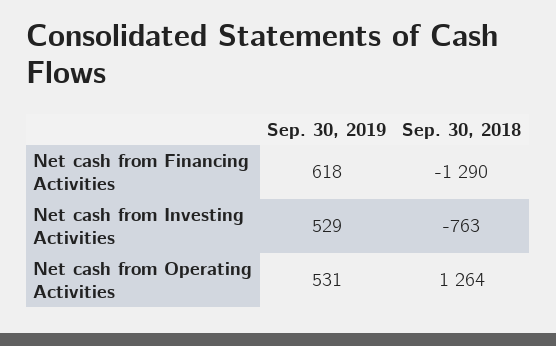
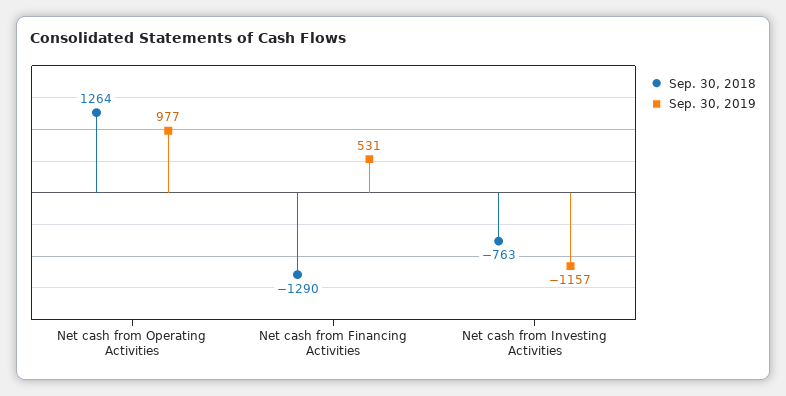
  {
    "Sep. 30, 2019": {
-     "Net cash from Financing Activities": 618,
+     "Net cash from Financing Activities": 531,
-     "Net cash from Investing Activities": 529,
+     "Net cash from Investing Activities": -1157,
-     "Net cash from Operating Activities": 531
+     "Net cash from Operating Activities": 977
    },
    "Sep. 30, 2018": {
      "Net cash from Financing Activities": -1290,
      "Net cash from Investing Activities": -763,
      "Net cash from Operating Activities": 1264
    }
  }

